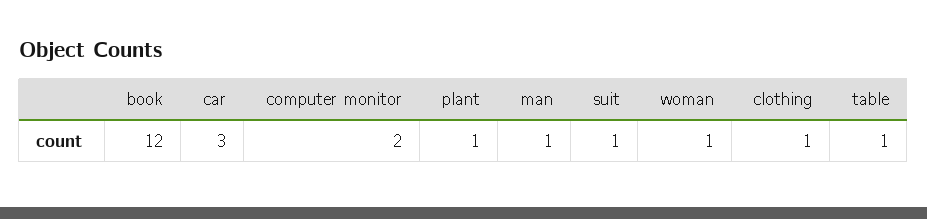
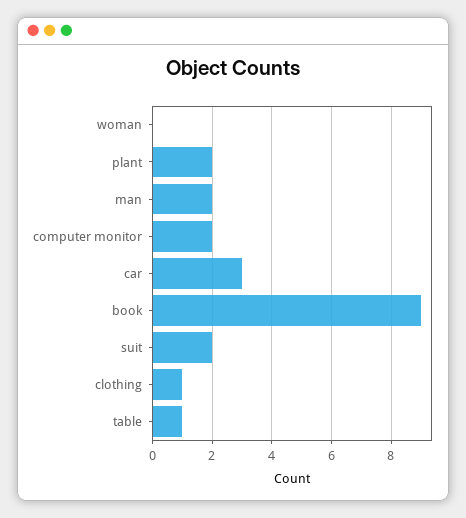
  {
-   "book": 12,
+   "book": 9,
    "car": 3,
    "computer monitor": 2,
-   "plant": 1,
+   "plant": 2,
-   "man": 1,
+   "man": 2,
-   "suit": 1,
+   "suit": 2,
-   "woman": 1,
+   "woman": 0,
    "clothing": 1,
    "table": 1
  }

